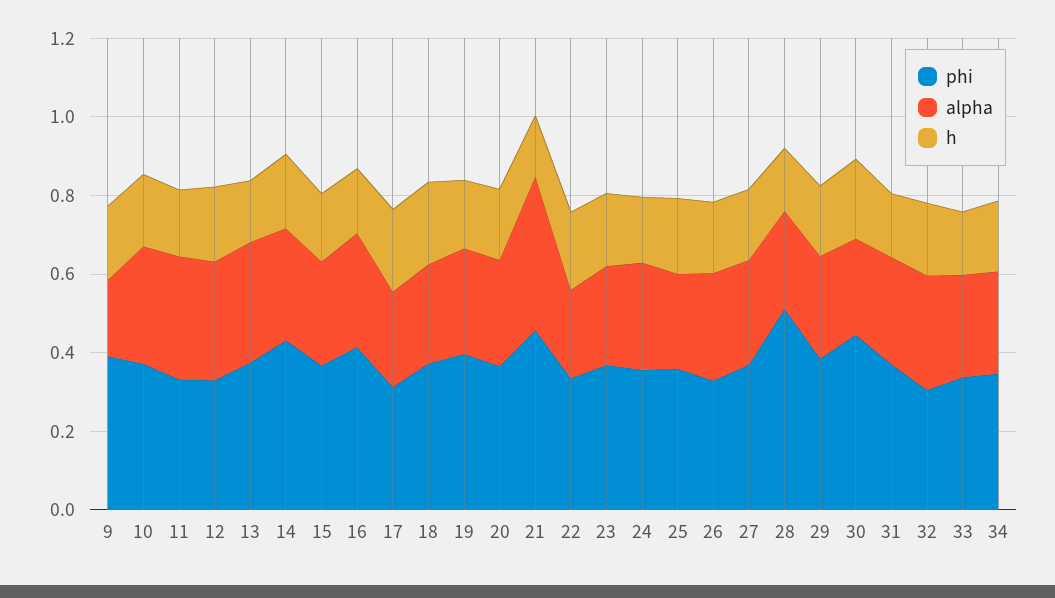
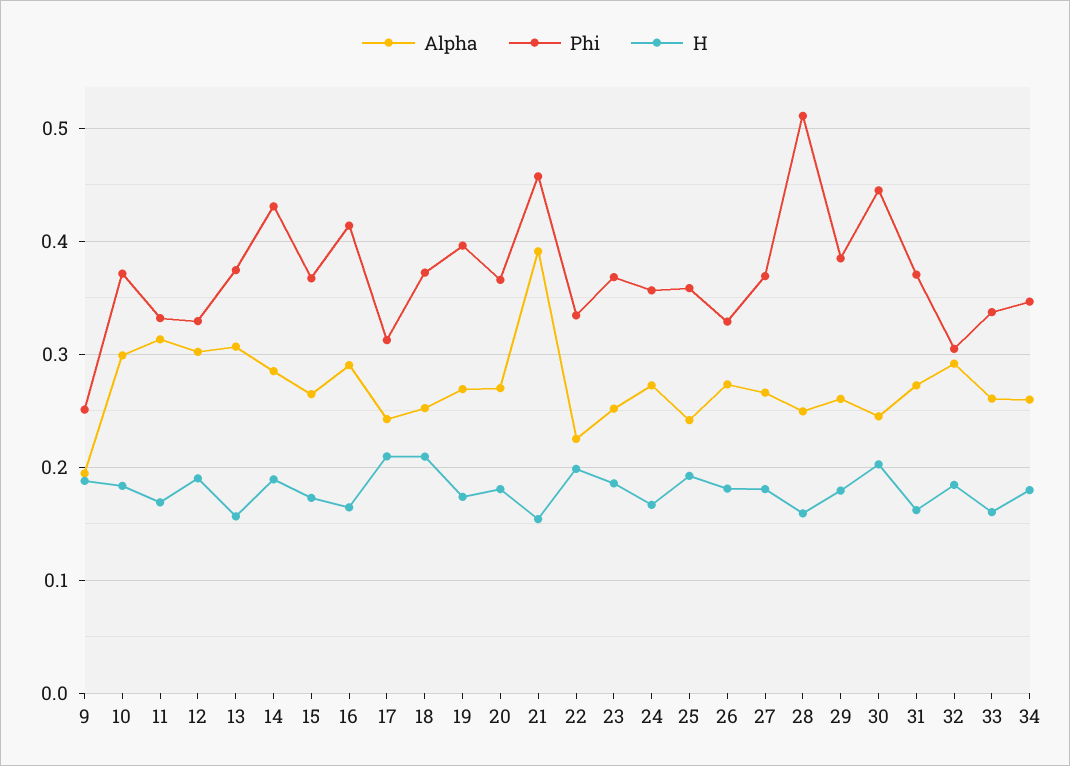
  {
    "phi": {
-     "9": 0.4,
+     "9": 0.25,
      "10": 0.37,
      "11": 0.33,
      "12": 0.33,
      "13": 0.37,
      "14": 0.43,
      "15": 0.37,
      "16": 0.41,
      "17": 0.31,
      "18": 0.37,
      "19": 0.4,
      "20": 0.37,
      "21": 0.46,
      "22": 0.33,
      "23": 0.37,
      "24": 0.36,
      "25": 0.36,
      "26": 0.33,
      "27": 0.37,
      "28": 0.51,
      "29": 0.39,
      "30": 0.45,
      "31": 0.37,
      "32": 0.3,
      "33": 0.34,
      "34": 0.35
    },
    "alpha": {
      "9": 0.19,
      "10": 0.3,
      "11": 0.31,
      "12": 0.3,
      "13": 0.31,
      "14": 0.29,
      "15": 0.26,
      "16": 0.29,
      "17": 0.24,
      "18": 0.25,
      "19": 0.27,
      "20": 0.27,
      "21": 0.39,
      "22": 0.23,
      "23": 0.25,
      "24": 0.27,
      "25": 0.24,
      "26": 0.27,
      "27": 0.27,
      "28": 0.25,
      "29": 0.26,
      "30": 0.25,
      "31": 0.27,
      "32": 0.29,
      "33": 0.26,
      "34": 0.26
    },
    "h": {
      "9": 0.19,
      "10": 0.18,
      "11": 0.17,
      "12": 0.19,
      "13": 0.16,
      "14": 0.19,
      "15": 0.17,
      "16": 0.16,
      "17": 0.21,
      "18": 0.21,
      "19": 0.17,
      "20": 0.18,
      "21": 0.15,
      "22": 0.2,
      "23": 0.19,
      "24": 0.17,
      "25": 0.19,
      "26": 0.18,
      "27": 0.18,
      "28": 0.16,
      "29": 0.18,
      "30": 0.2,
      "31": 0.16,
      "32": 0.18,
      "33": 0.16,
      "34": 0.18
    }
  }

